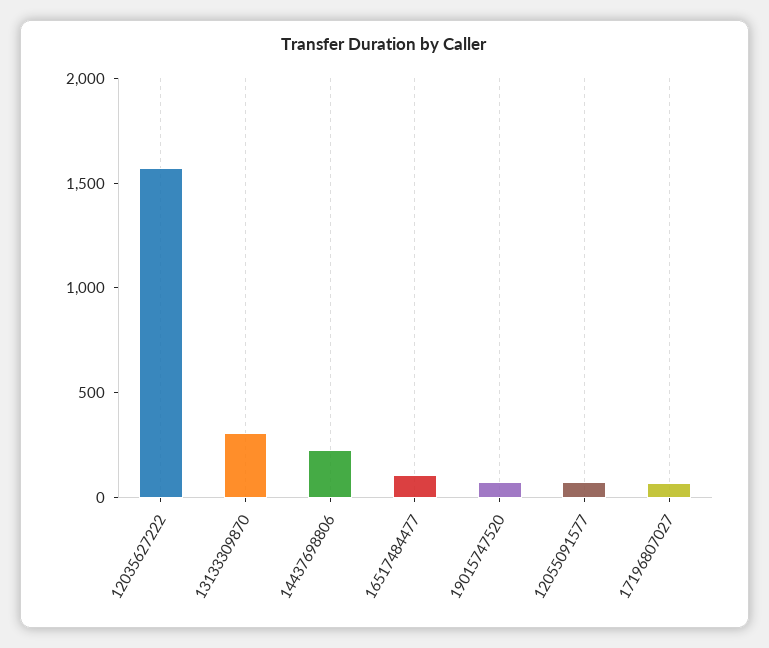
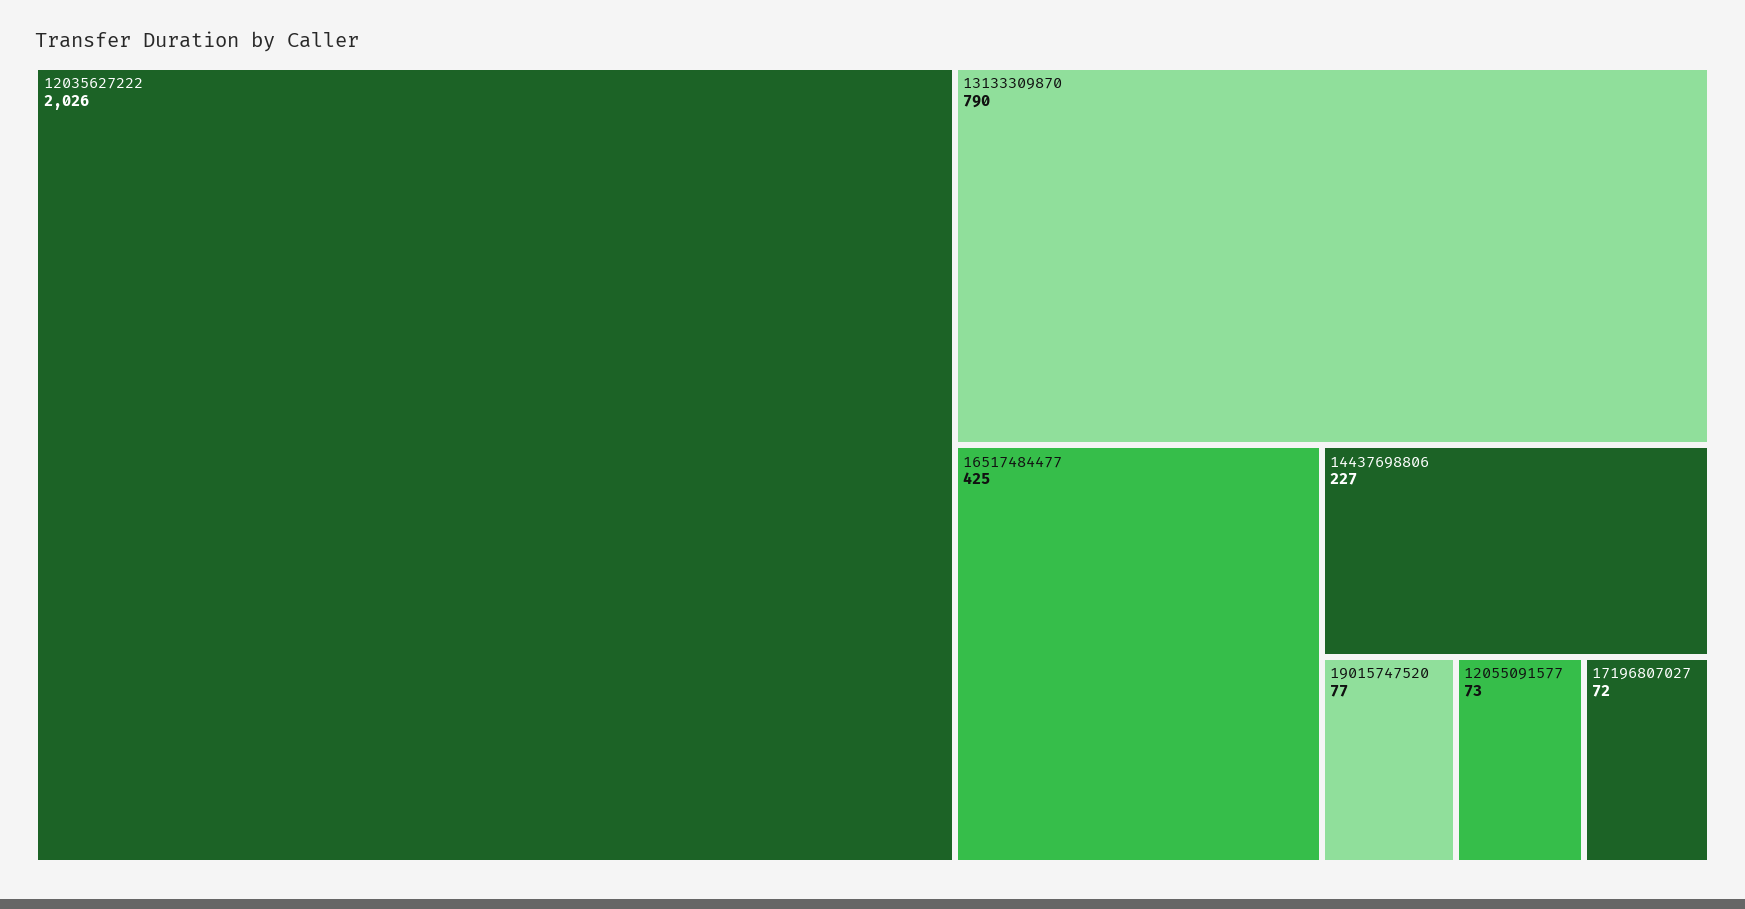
  {
-   "12035627222": 1600,
+   "12035627222": 2026,
-   "13133309870": 300,
+   "13133309870": 790,
    "14437698806": 227,
-   "16517484477": 100,
+   "16517484477": 425,
    "19015747520": 77,
    "12055091577": 73,
    "17196807027": 72
  }

